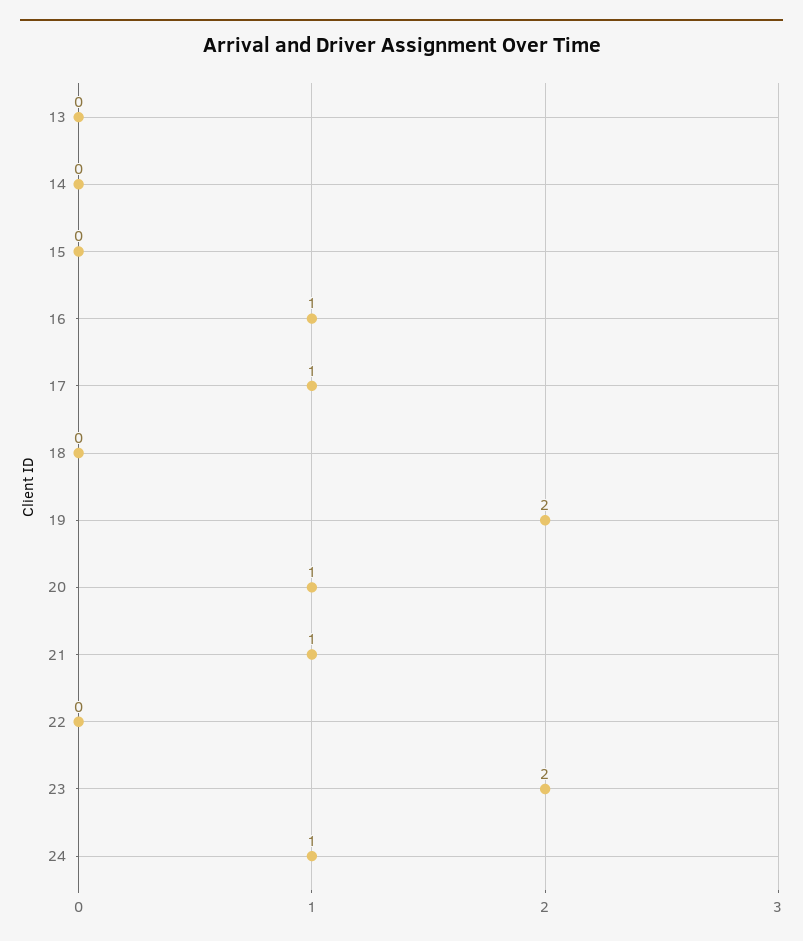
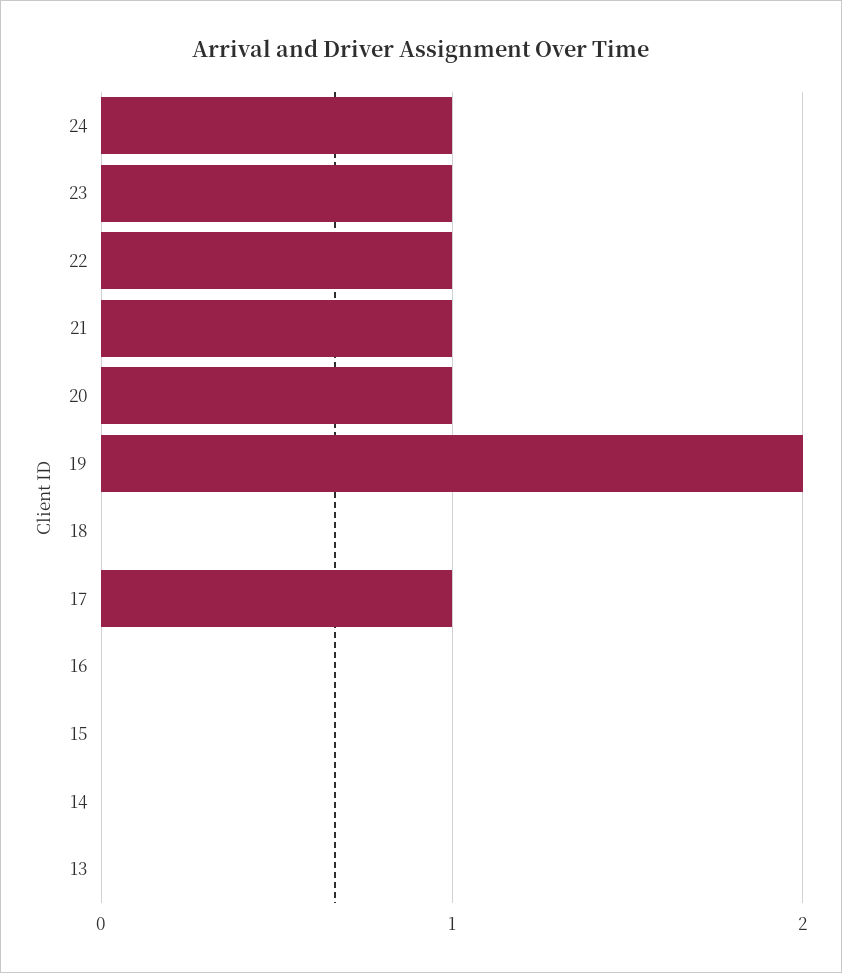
  {
    "13": 0,
    "14": 0,
    "15": 0,
-   "16": 1,
+   "16": 0,
    "17": 1,
    "18": 0,
    "19": 2,
    "20": 1,
    "21": 1,
-   "22": 0,
+   "22": 1,
-   "23": 2,
+   "23": 1,
    "24": 1
  }

